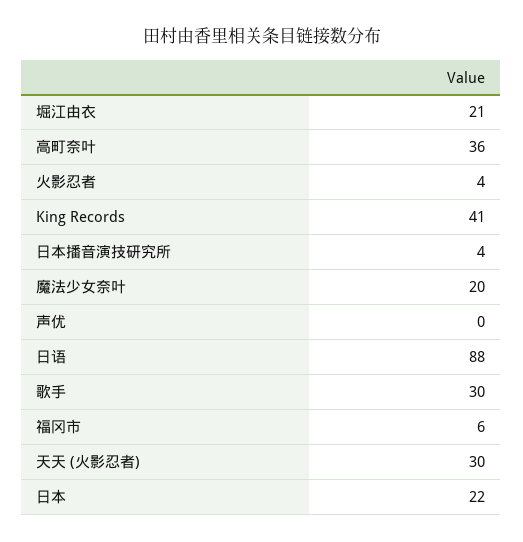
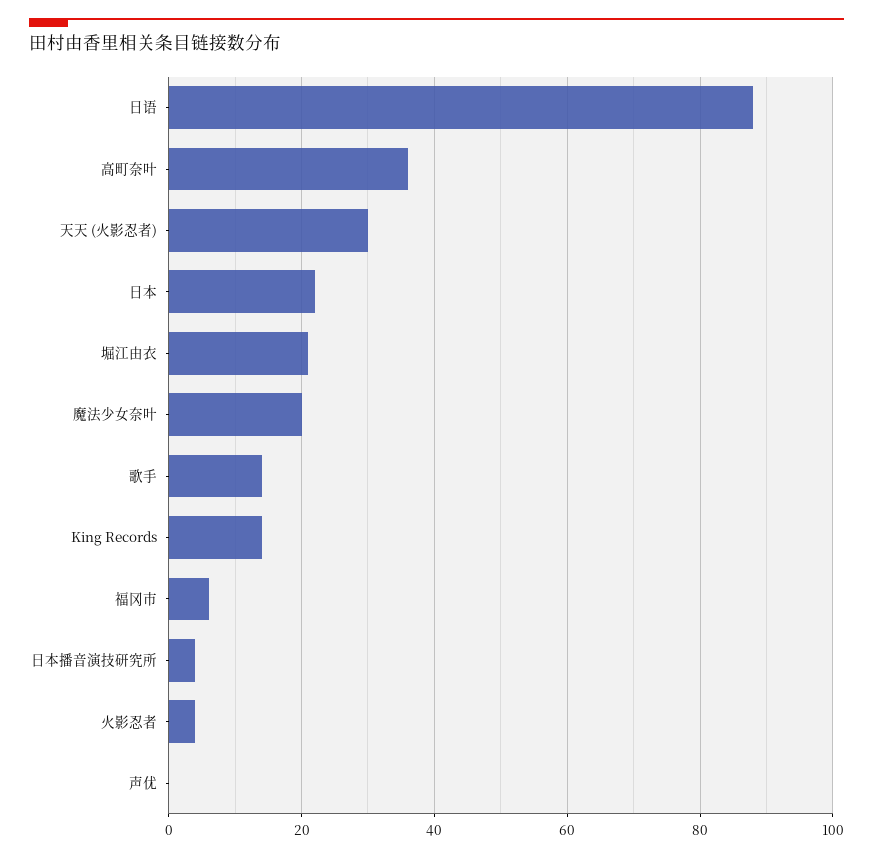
  {
    "堀江由衣": 21,
    "高町奈叶": 36,
    "火影忍者": 4,
-   "King Records": 41,
+   "King Records": 15,
    "日本播音演技研究所": 4,
    "魔法少女奈叶": 20,
    "声优": 0,
    "日语": 88,
-   "歌手": 30,
+   "歌手": 15,
    "福冈市": 6,
    "天天 (火影忍者)": 30,
    "日本": 22
  }

